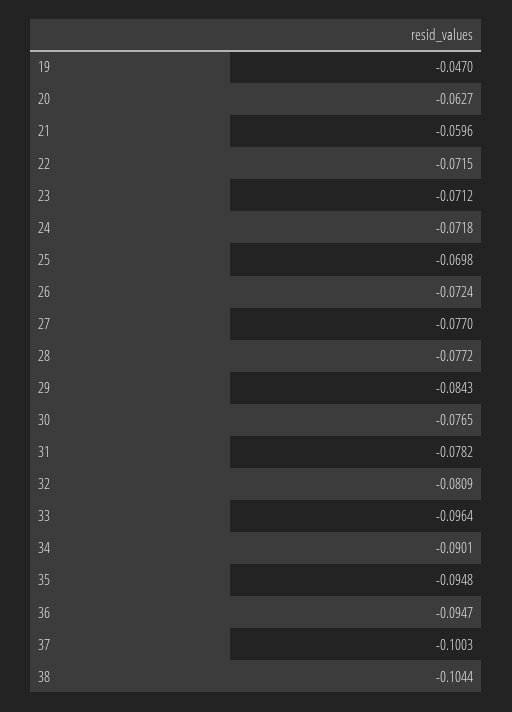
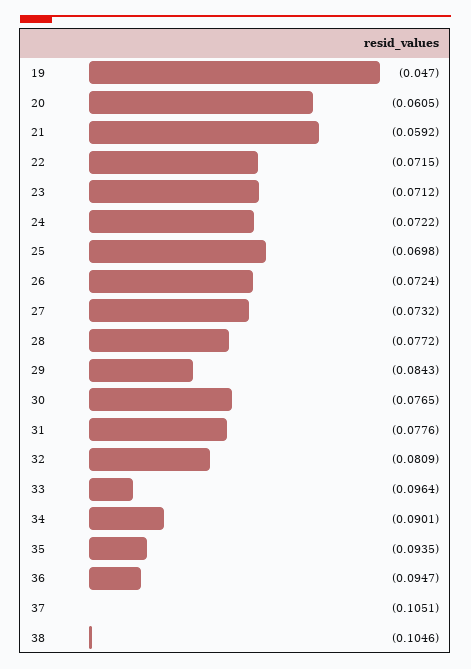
  {
    "19": -0.047,
-   "20": -0.0627,
+   "20": -0.0605,
-   "21": -0.0596,
+   "21": -0.0592,
    "22": -0.0715,
    "23": -0.0712,
-   "24": -0.0718,
+   "24": -0.0722,
    "25": -0.0698,
    "26": -0.0724,
-   "27": -0.077,
+   "27": -0.0732,
    "28": -0.0772,
    "29": -0.0843,
    "30": -0.0765,
-   "31": -0.0782,
+   "31": -0.0776,
    "32": -0.0809,
    "33": -0.0964,
    "34": -0.0901,
-   "35": -0.0948,
+   "35": -0.0935,
    "36": -0.0947,
-   "37": -0.1003,
+   "37": -0.1051,
-   "38": -0.1044
+   "38": -0.1046
  }

